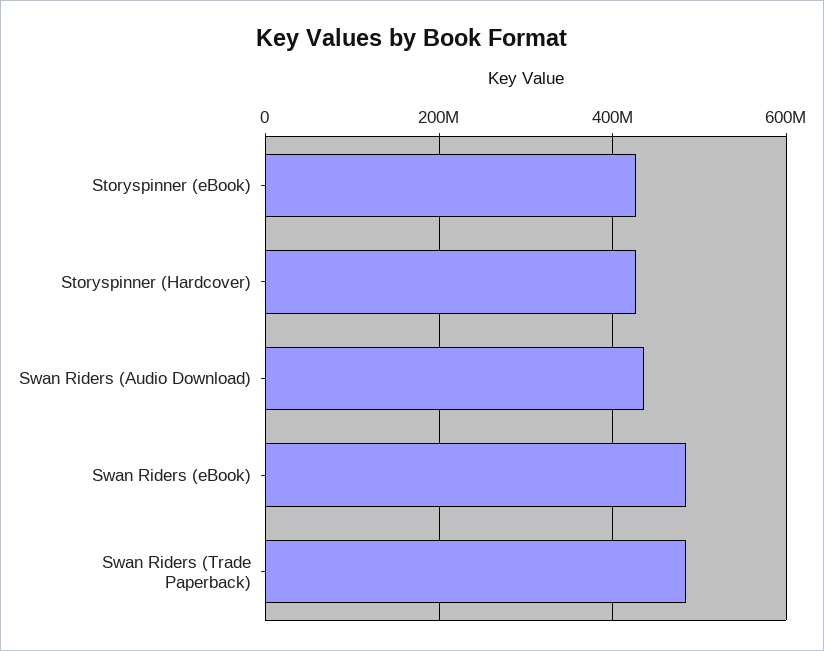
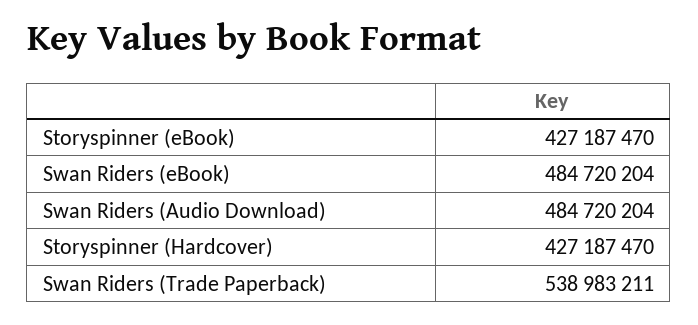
  {
    "Storyspinner (eBook)": 427187470,
    "Storyspinner (Hardcover)": 427187470,
-   "Swan Riders (Audio Download)": 440000000,
+   "Swan Riders (Audio Download)": 484720204,
    "Swan Riders (eBook)": 484720204,
-   "Swan Riders (Trade Paperback)": 480000000
+   "Swan Riders (Trade Paperback)": 538983211
  }

